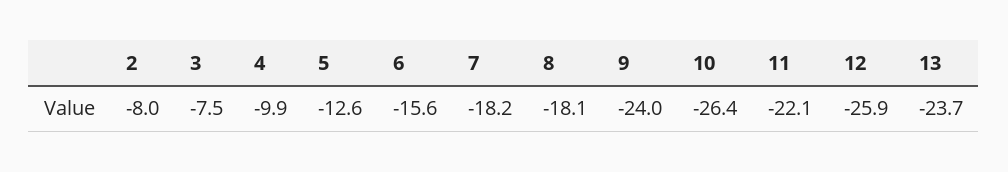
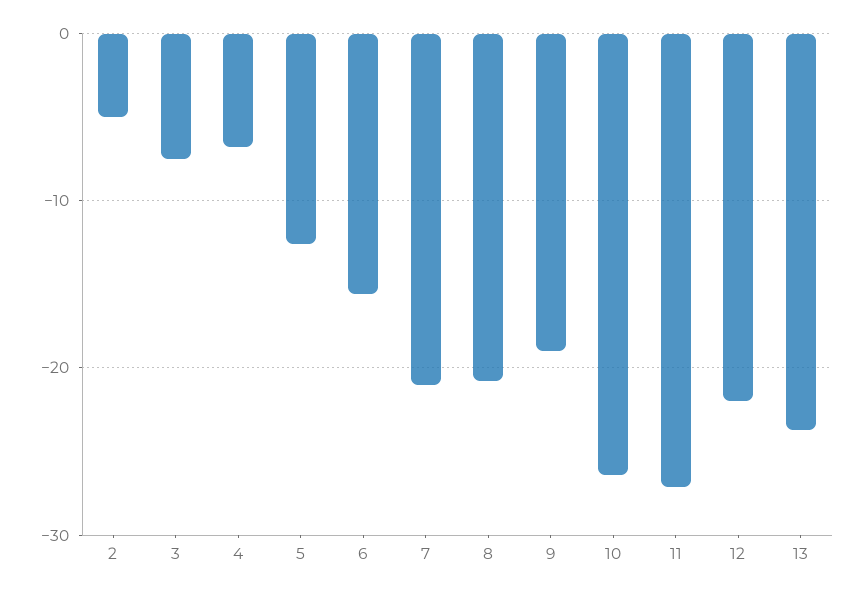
  {
-   "2": -8,
+   "2": -5,
    "3": -7.5,
-   "4": -9.9,
+   "4": -7,
    "5": -12.6,
    "6": -15.6,
-   "7": -18.2,
+   "7": -21,
-   "8": -18.1,
+   "8": -21,
-   "9": -24,
+   "9": -19,
    "10": -26.4,
-   "11": -22.1,
+   "11": -27,
-   "12": -25.9,
+   "12": -22,
    "13": -23.7
  }

